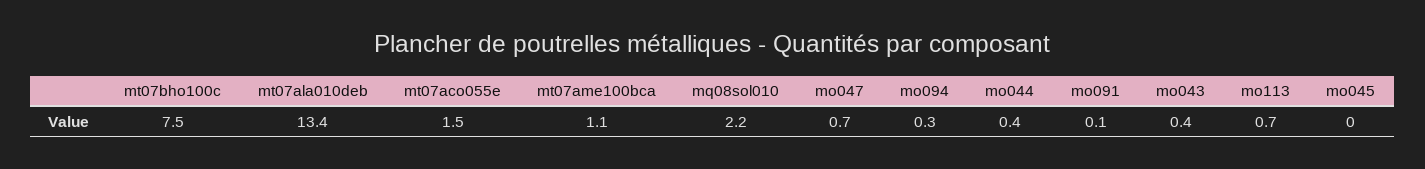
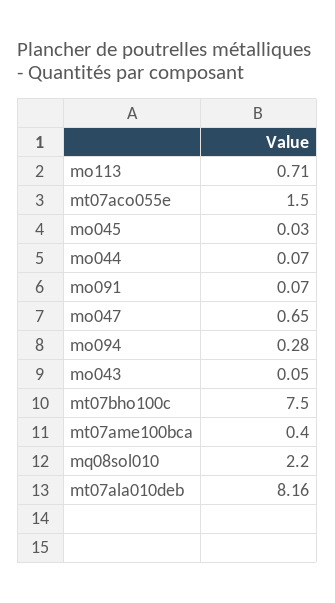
  {
    "mt07bho100c": 7.5,
-   "mt07ala010deb": 13.4,
+   "mt07ala010deb": 8.16,
    "mt07aco055e": 1.5,
-   "mt07ame100bca": 1.1,
+   "mt07ame100bca": 0.4,
    "mq08sol010": 2.2,
    "mo047": 0.65,
    "mo094": 0.28,
-   "mo044": 0.4,
+   "mo044": 0.07,
    "mo091": 0.07,
-   "mo043": 0.4,
+   "mo043": 0.05,
    "mo113": 0.71,
    "mo045": 0.03
  }

